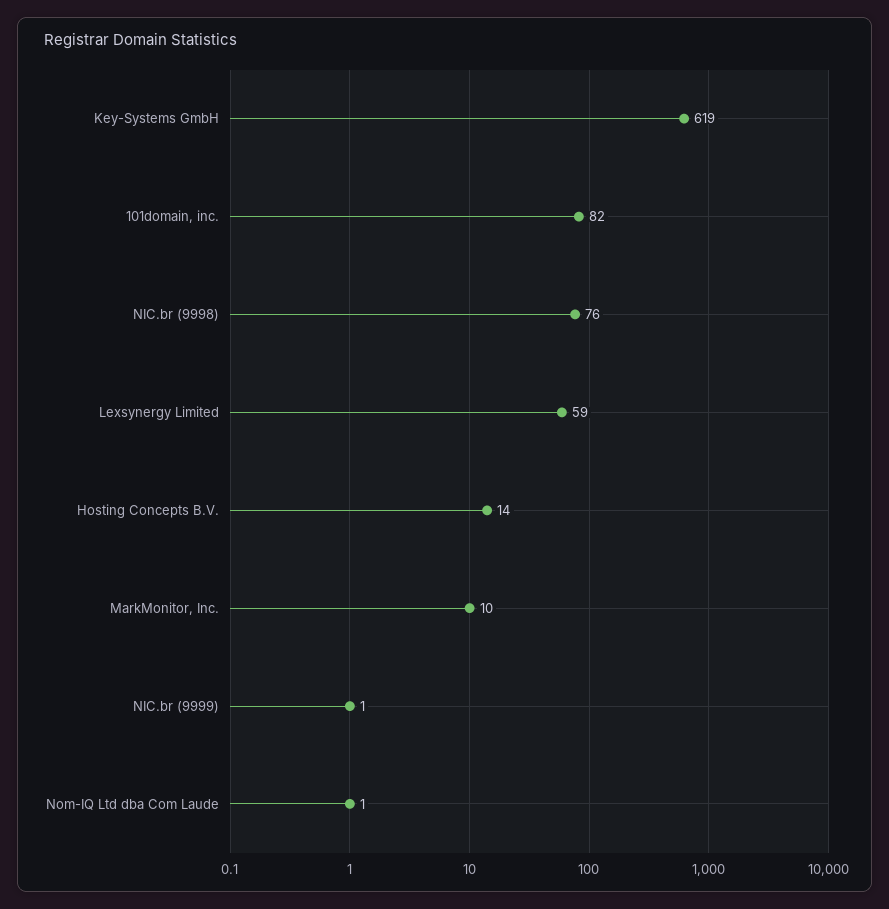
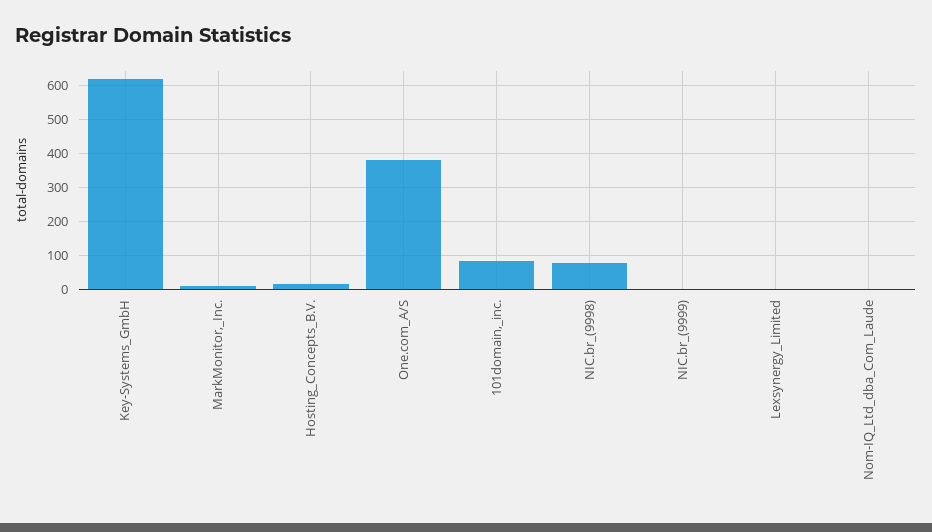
  {
    "Key-Systems GmbH": 619,
    "101domain, inc.": 82,
    "NIC.br (9998)": 76,
-   "Lexsynergy Limited": 59,
+   "Lexsynergy Limited": 0,
    "Hosting Concepts B.V.": 14,
    "MarkMonitor, Inc.": 10,
    "NIC.br (9999)": 1,
-   "Nom-IQ Ltd dba Com Laude": 1
+   "Nom-IQ Ltd dba Com Laude": 1,
+   "One.com_A/S": 380
  }

